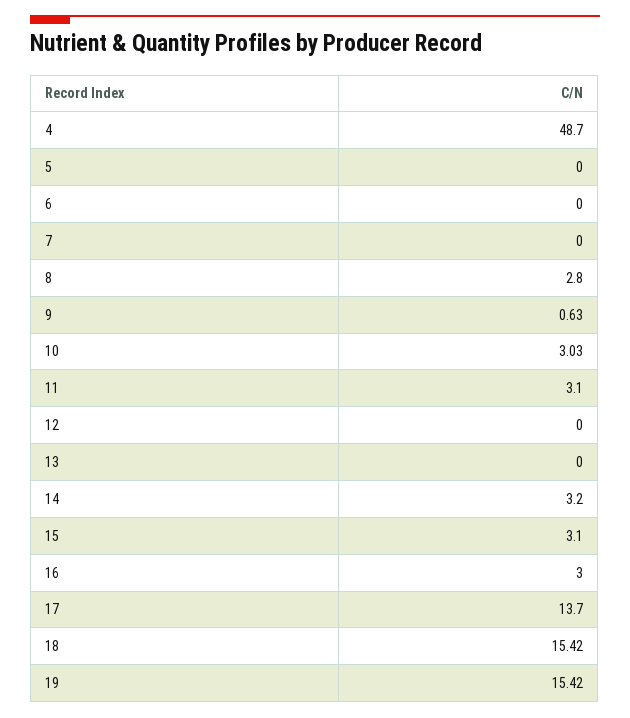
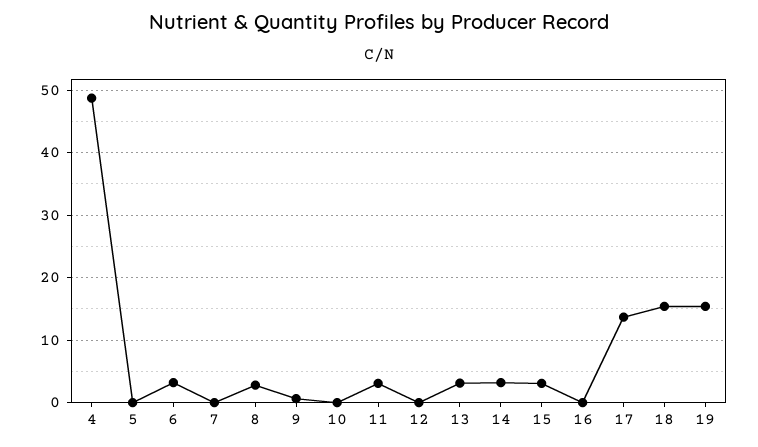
  {
    "4": 48.7,
    "5": 0,
-   "6": 0,
+   "6": 3,
    "7": 0,
    "8": 2.8,
    "9": 0.63,
-   "10": 3.03,
+   "10": 0,
    "11": 3.1,
    "12": 0,
-   "13": 0,
+   "13": 3,
    "14": 3.2,
    "15": 3.1,
-   "16": 3,
+   "16": 0,
    "17": 13.7,
    "18": 15.42,
    "19": 15.42
  }

